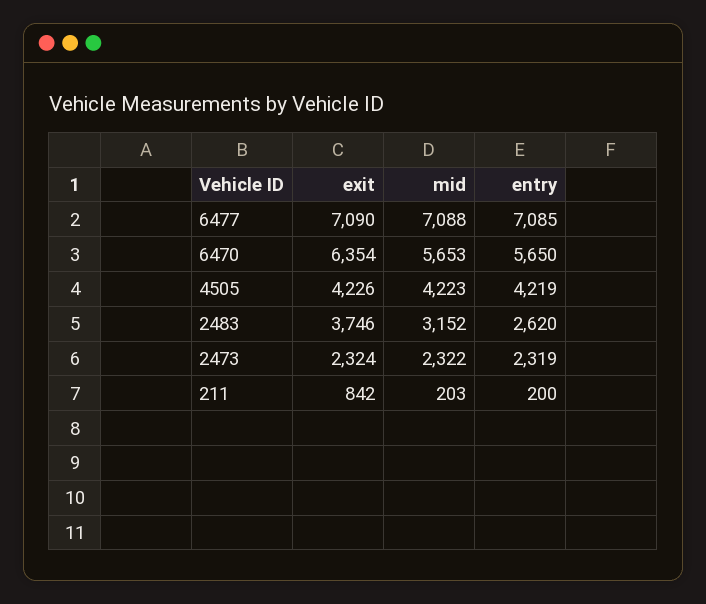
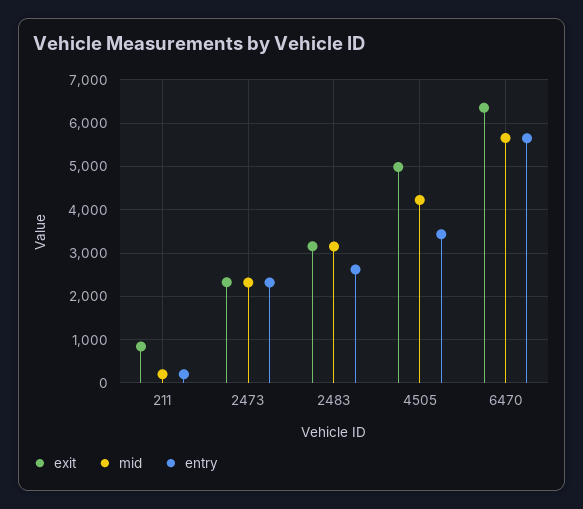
  {
    "exit": {
-     "6477": 7090,
      "6470": 6354,
-     "4505": 4226,
+     "4505": 5000,
-     "2483": 3746,
+     "2483": 3200,
      "2473": 2324,
      "211": 842
    },
    "mid": {
-     "6477": 7088,
      "6470": 5653,
      "4505": 4223,
      "2483": 3152,
      "2473": 2322,
      "211": 203
    },
    "entry": {
-     "6477": 7085,
      "6470": 5650,
-     "4505": 4219,
+     "4505": 3400,
      "2483": 2620,
      "2473": 2319,
      "211": 200
    }
  }

